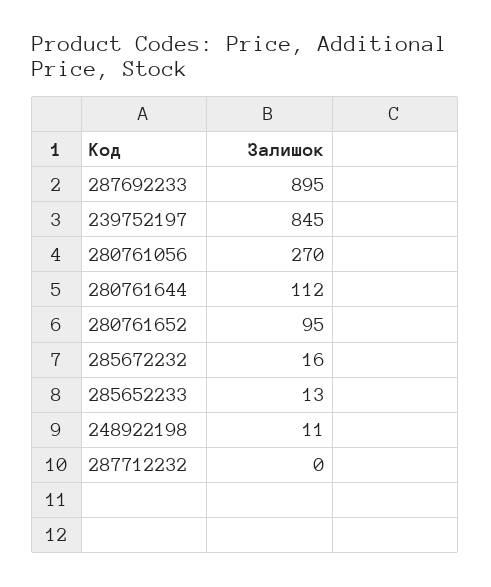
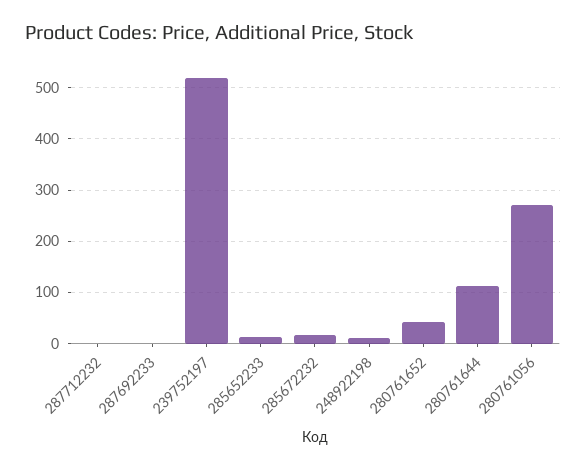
  {
-   "287692233": 895,
+   "287692233": 0,
-   "239752197": 845,
+   "239752197": 520,
    "280761056": 270,
    "280761644": 112,
-   "280761652": 95,
+   "280761652": 40,
    "285672232": 16,
    "285652233": 13,
    "248922198": 11,
    "287712232": 0
  }

